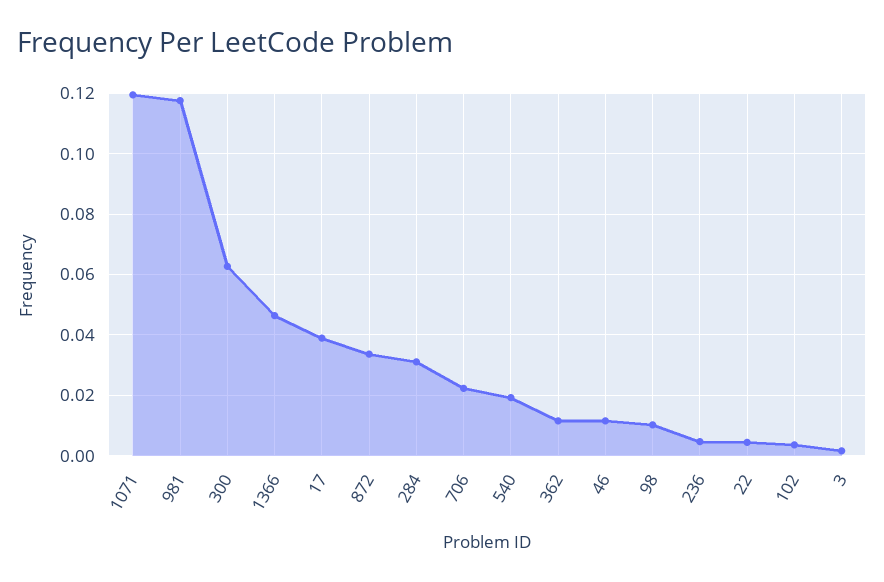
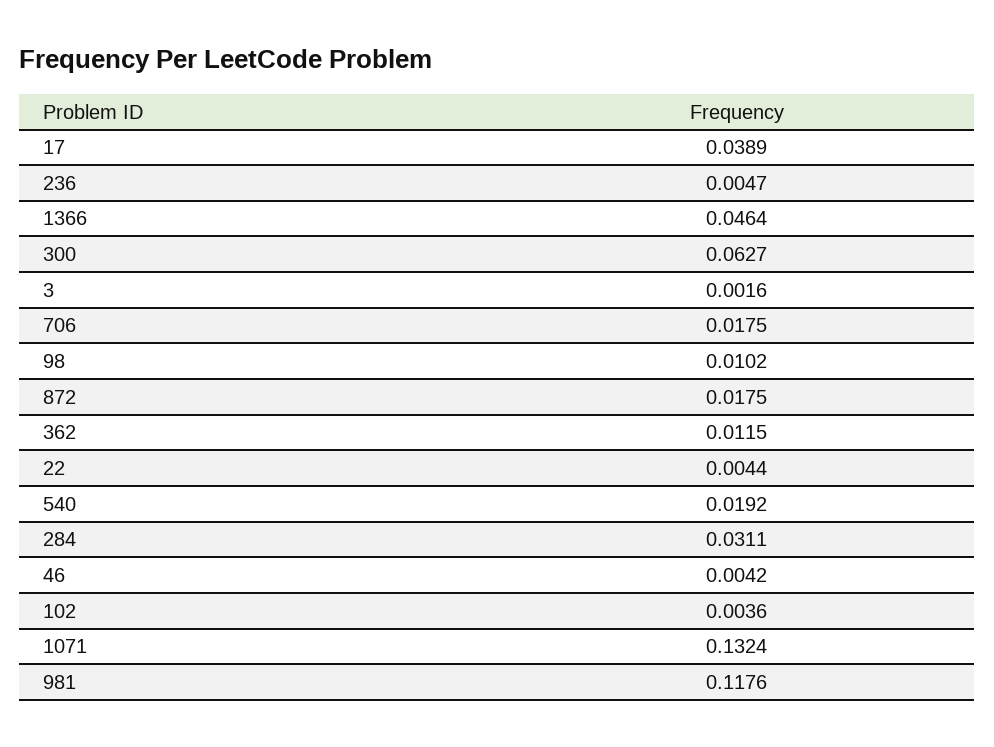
  {
-   "1071": 0.12,
+   "1071": 0.1324,
    "981": 0.1176,
    "300": 0.0627,
    "1366": 0.0464,
    "17": 0.0389,
-   "872": 0.034,
+   "872": 0.0175,
    "284": 0.0311,
-   "706": 0.022,
+   "706": 0.0175,
    "540": 0.0192,
    "362": 0.0115,
-   "46": 0.012,
+   "46": 0.0042,
    "98": 0.0102,
    "236": 0.0047,
    "22": 0.0044,
    "102": 0.0036,
    "3": 0.0016
  }

